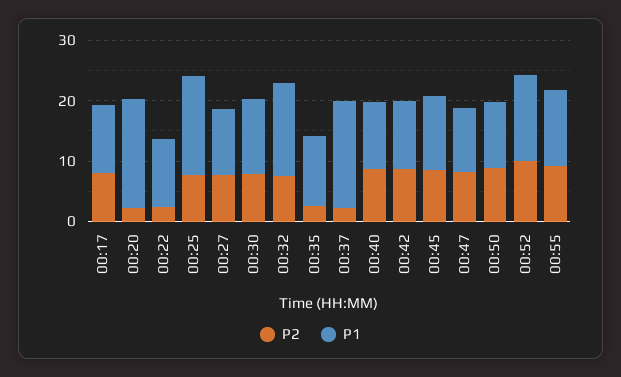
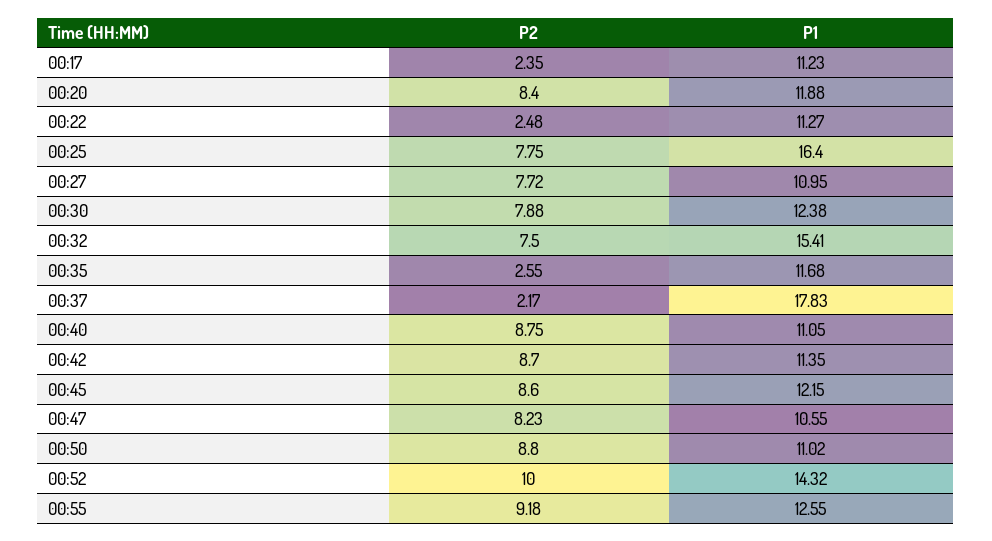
  {
    "P2": {
-     "00:17": 8,
+     "00:17": 2.35,
-     "00:20": 2,
+     "00:20": 8.4,
      "00:22": 2.48,
      "00:25": 7.75,
      "00:27": 7.72,
      "00:30": 7.88,
      "00:32": 7.5,
      "00:35": 2.55,
      "00:37": 2.17,
      "00:40": 8.75,
      "00:42": 8.7,
      "00:45": 8.6,
      "00:47": 8.23,
      "00:50": 8.8,
      "00:52": 10,
      "00:55": 9.18
    },
    "P1": {
      "00:17": 11.23,
-     "00:20": 18,
+     "00:20": 11.88,
      "00:22": 11.27,
      "00:25": 16.4,
      "00:27": 10.95,
      "00:30": 12.38,
      "00:32": 15.41,
      "00:35": 11.68,
      "00:37": 17.83,
      "00:40": 11.05,
      "00:42": 11.35,
      "00:45": 12.15,
      "00:47": 10.55,
      "00:50": 11.02,
      "00:52": 14.32,
      "00:55": 12.55
    }
  }

